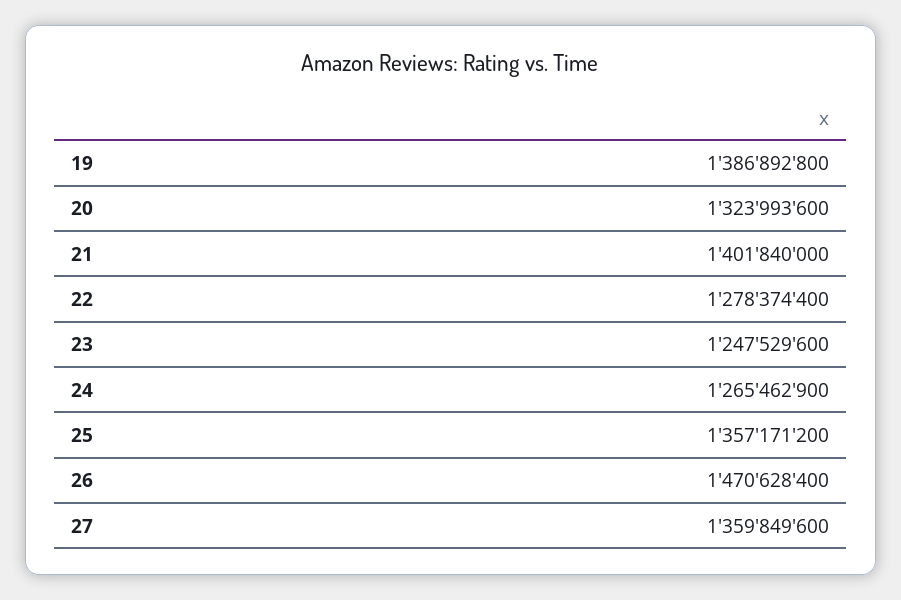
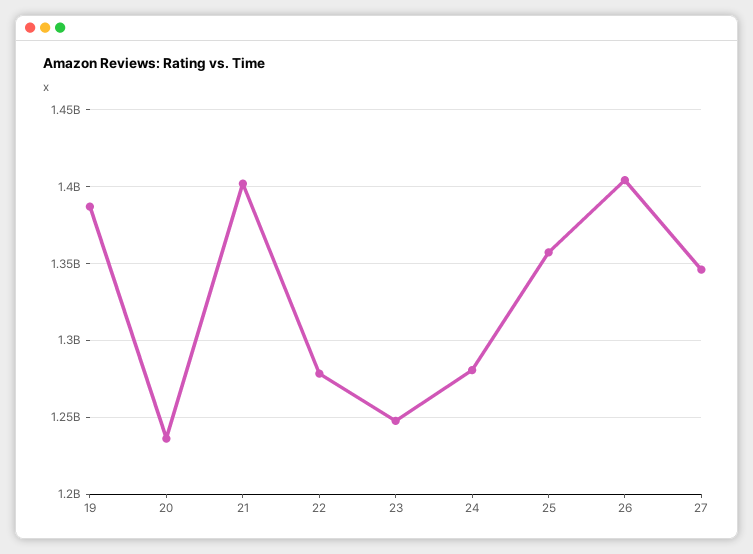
  {
    "19": 1386892800,
-   "20": 1323993600,
+   "20": 1235000000,
    "21": 1401840000,
    "22": 1278374400,
    "23": 1247529600,
-   "24": 1265462900,
+   "24": 1280000000,
    "25": 1357171200,
-   "26": 1470628400,
+   "26": 1405000000,
-   "27": 1359849600
+   "27": 1345000000
  }

